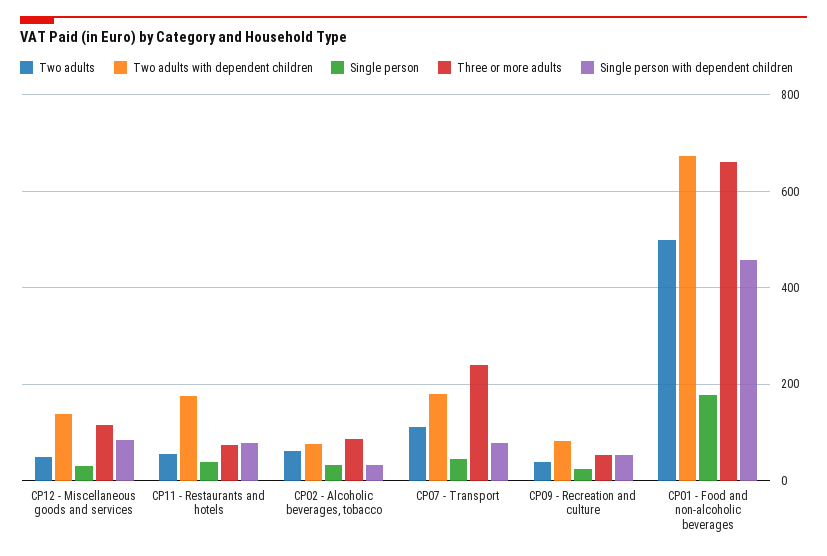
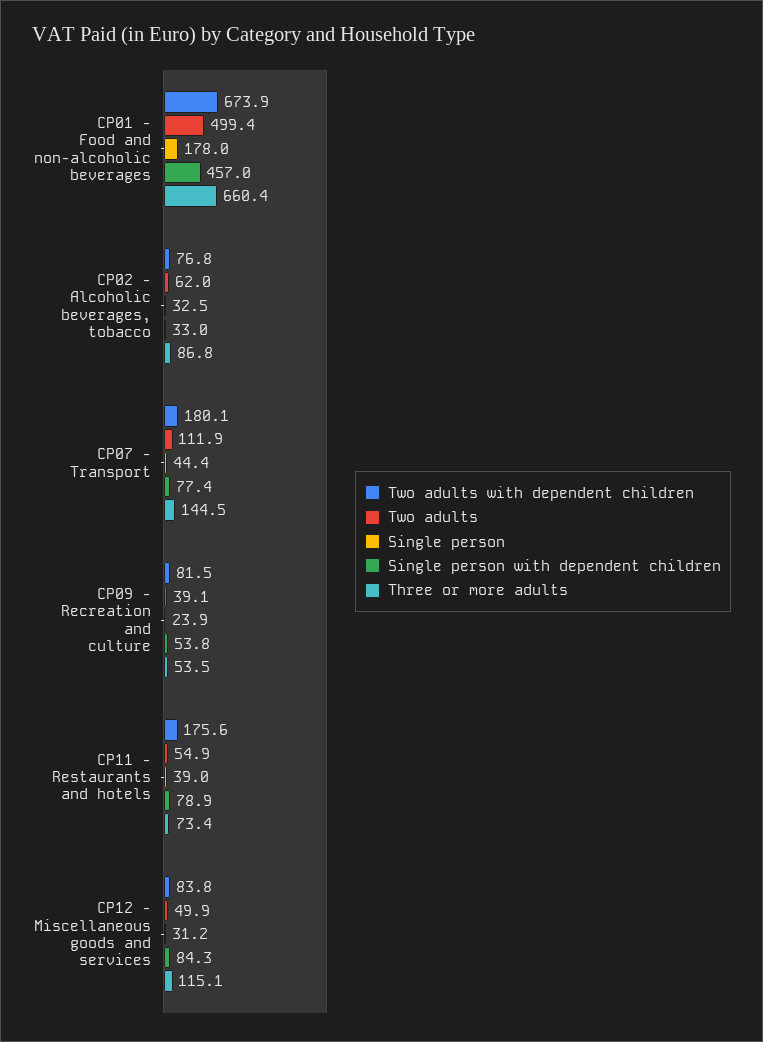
  {
    "Two adults": {
      "CP12 - Miscellaneous goods and services": 49.9,
      "CP11 - Restaurants and hotels": 54.9,
      "CP02 - Alcoholic beverages, tobacco": 62,
      "CP07 - Transport": 111.9,
      "CP09 - Recreation and culture": 39.1,
      "CP01 - Food and non-alcoholic beverages": 499.4
    },
    "Two adults with dependent children": {
-     "CP12 - Miscellaneous goods and services": 140,
+     "CP12 - Miscellaneous goods and services": 83.8,
      "CP11 - Restaurants and hotels": 175.6,
      "CP02 - Alcoholic beverages, tobacco": 76.8,
      "CP07 - Transport": 180.1,
      "CP09 - Recreation and culture": 81.5,
      "CP01 - Food and non-alcoholic beverages": 673.9
    },
    "Single person": {
      "CP12 - Miscellaneous goods and services": 31.2,
      "CP11 - Restaurants and hotels": 39,
      "CP02 - Alcoholic beverages, tobacco": 32.5,
      "CP07 - Transport": 44.4,
      "CP09 - Recreation and culture": 23.9,
      "CP01 - Food and non-alcoholic beverages": 178
    },
    "Three or more adults": {
      "CP12 - Miscellaneous goods and services": 115.1,
      "CP11 - Restaurants and hotels": 73.4,
      "CP02 - Alcoholic beverages, tobacco": 86.8,
-     "CP07 - Transport": 240,
+     "CP07 - Transport": 144.5,
      "CP09 - Recreation and culture": 53.5,
      "CP01 - Food and non-alcoholic beverages": 660.4
    },
    "Single person with dependent children": {
      "CP12 - Miscellaneous goods and services": 84.3,
      "CP11 - Restaurants and hotels": 78.9,
      "CP02 - Alcoholic beverages, tobacco": 33,
      "CP07 - Transport": 77.4,
      "CP09 - Recreation and culture": 53.8,
      "CP01 - Food and non-alcoholic beverages": 457
    }
  }

